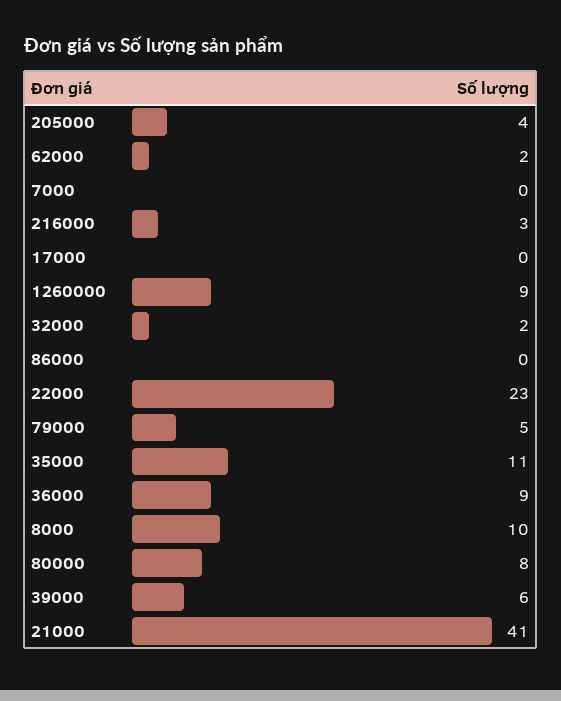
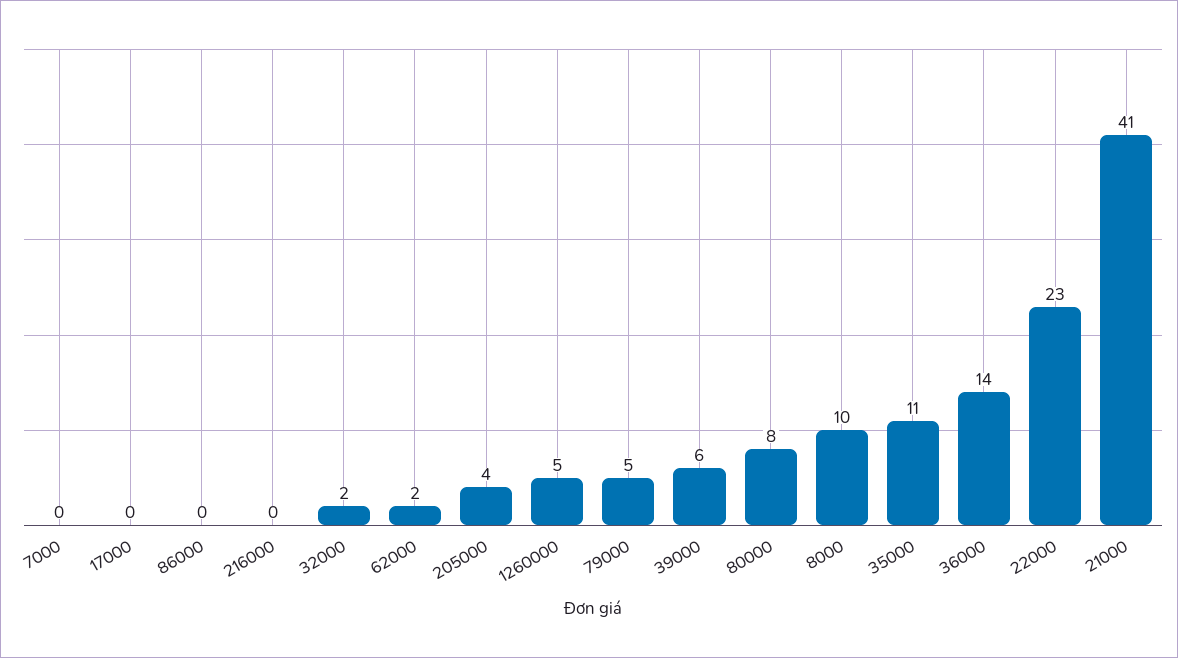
  {
    "205000": 4,
    "62000": 2,
    "7000": 0,
-   "216000": 3,
+   "216000": 0,
    "17000": 0,
-   "1260000": 9,
+   "1260000": 5,
    "32000": 2,
    "86000": 0,
    "22000": 23,
    "79000": 5,
    "35000": 11,
-   "36000": 9,
+   "36000": 14,
    "8000": 10,
    "80000": 8,
    "39000": 6,
    "21000": 41
  }

